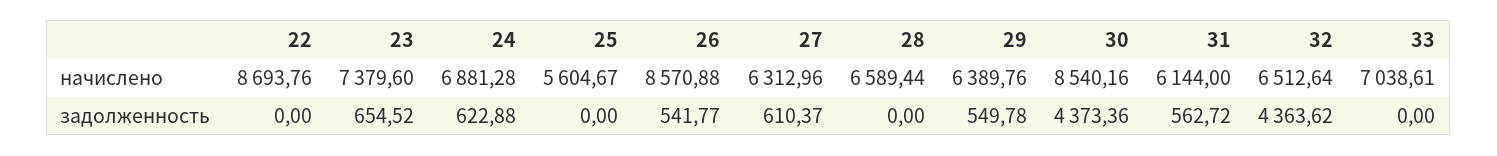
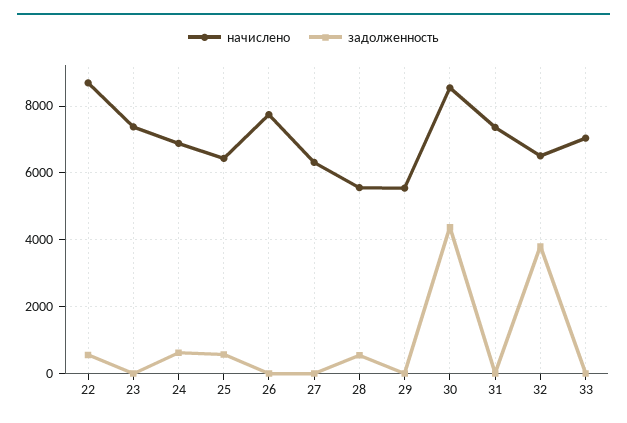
  {
    "начислено": {
      "22": 8693.76,
      "23": 7379.6,
      "24": 6881.28,
-     "25": 5604.67,
+     "25": 6400,
-     "26": 8570.88,
+     "26": 7800,
      "27": 6312.96,
-     "28": 6589.44,
+     "28": 5600,
-     "29": 6389.76,
+     "29": 5600,
      "30": 8540.16,
-     "31": 6144,
+     "31": 7400,
      "32": 6512.64,
      "33": 7038.61
    },
    "задолженность": {
-     "22": 0,
+     "22": 600,
-     "23": 654.52,
+     "23": 0,
      "24": 622.88,
-     "25": 0,
+     "25": 600,
-     "26": 541.77,
+     "26": 0,
-     "27": 610.37,
+     "27": 0,
-     "28": 0,
+     "28": 600,
-     "29": 549.78,
+     "29": 0,
      "30": 4373.36,
-     "31": 562.72,
+     "31": 0,
-     "32": 4363.62,
+     "32": 3800,
      "33": 0
    }
  }

